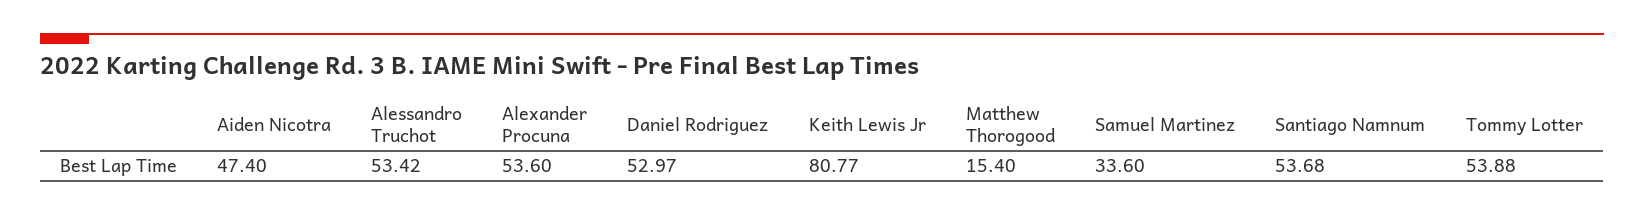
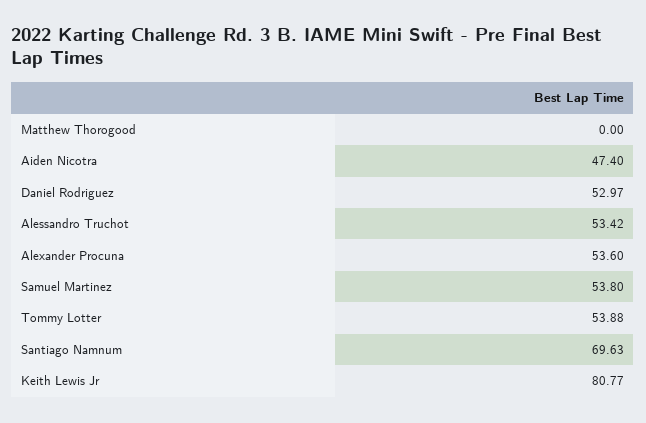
  {
    "Aiden Nicotra": 47.4,
    "Alessandro Truchot": 53.42,
    "Alexander Procuna": 53.6,
    "Daniel Rodriguez": 52.97,
    "Keith Lewis Jr": 80.77,
-   "Matthew Thorogood": 15.4,
+   "Matthew Thorogood": 0,
-   "Samuel Martinez": 33.6,
+   "Samuel Martinez": 53.8,
-   "Santiago Namnum": 53.68,
+   "Santiago Namnum": 69.63,
    "Tommy Lotter": 53.88
  }

